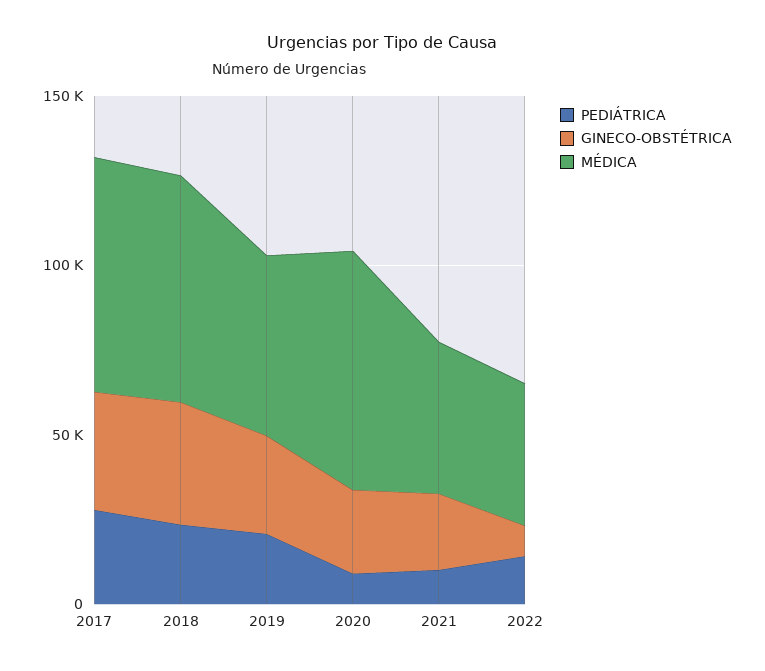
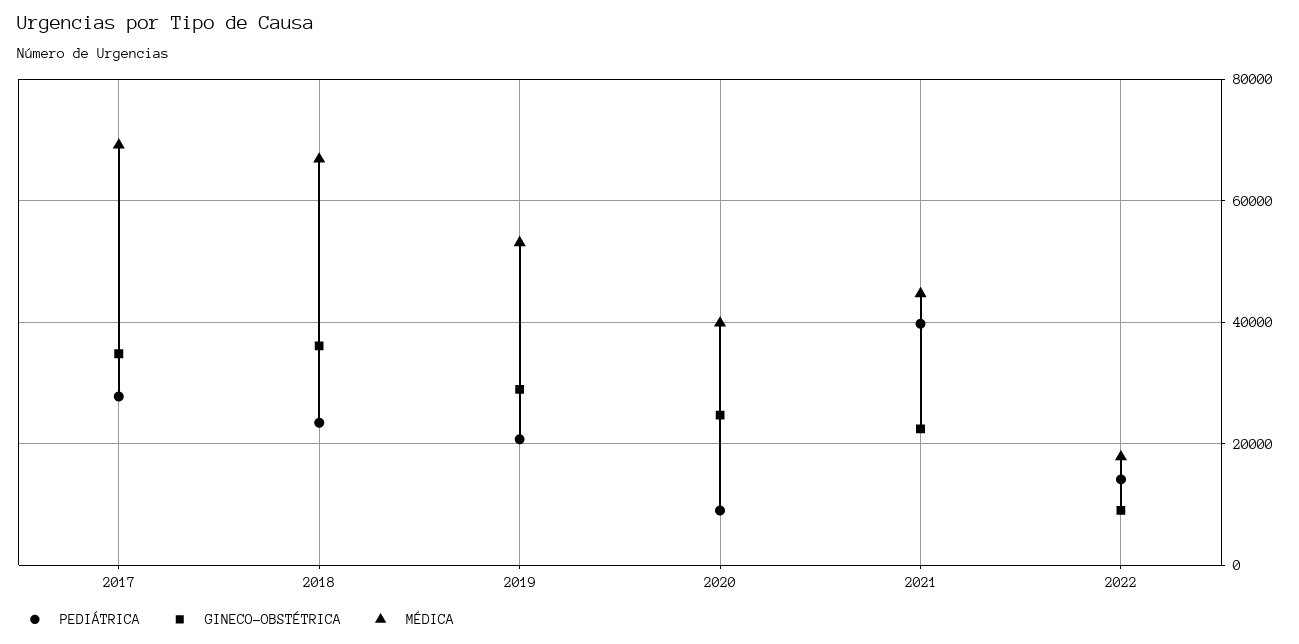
  {
    "PEDIÁTRICA": {
      "2017": 28000,
      "2018": 24000,
      "2019": 20000,
      "2020": 10000,
-     "2021": 10000,
+     "2021": 40000,
      "2022": 14000
    },
    "GINECO-OBSTÉTRICA": {
      "2017": 34000,
      "2018": 36000,
      "2019": 28000,
      "2020": 24000,
      "2021": 22000,
      "2022": 10000
    },
    "MÉDICA": {
      "2017": 70000,
      "2018": 66000,
      "2019": 54000,
-     "2020": 70000,
+     "2020": 40000,
      "2021": 44000,
-     "2022": 40000
+     "2022": 18000
    }
  }

